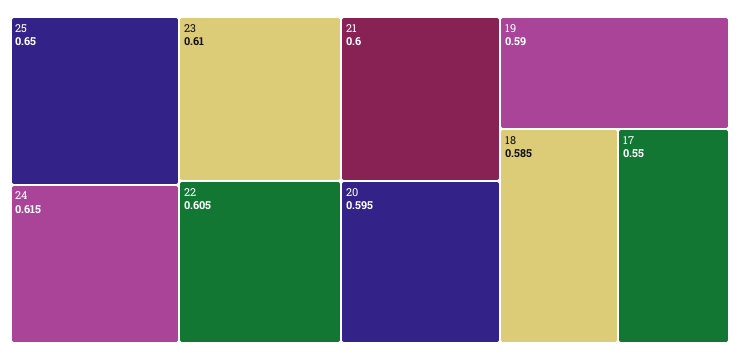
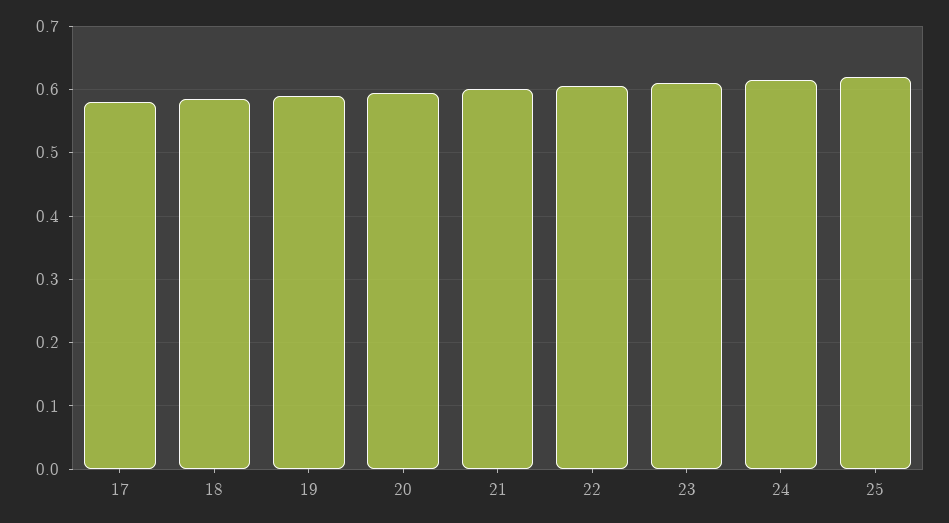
  {
-   "25": 0.65,
+   "25": 0.62,
    "24": 0.615,
    "23": 0.61,
    "22": 0.605,
    "21": 0.6,
    "20": 0.595,
    "19": 0.59,
    "18": 0.585,
-   "17": 0.55
+   "17": 0.58
  }

